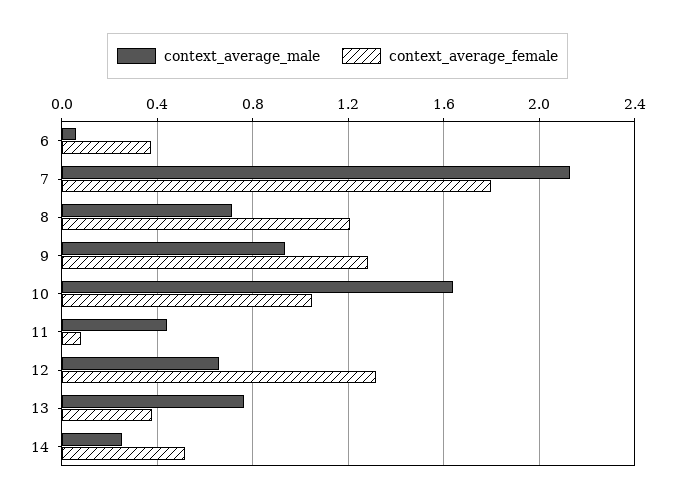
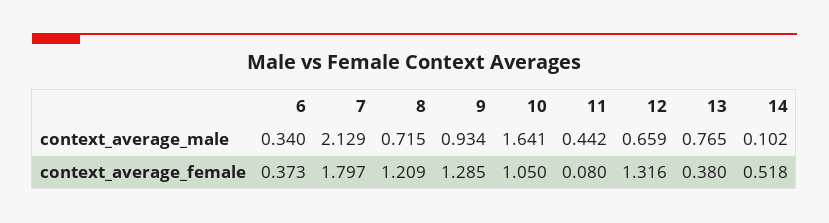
  {
    "context_average_male": {
-     "6": 0.05,
+     "6": 0.34,
      "7": 2.129,
      "8": 0.715,
      "9": 0.934,
      "10": 1.641,
      "11": 0.442,
      "12": 0.659,
      "13": 0.765,
-     "14": 0.25
+     "14": 0.102
    },
    "context_average_female": {
      "6": 0.373,
      "7": 1.797,
      "8": 1.209,
      "9": 1.285,
      "10": 1.05,
      "11": 0.08,
      "12": 1.316,
      "13": 0.38,
      "14": 0.518
    }
  }

